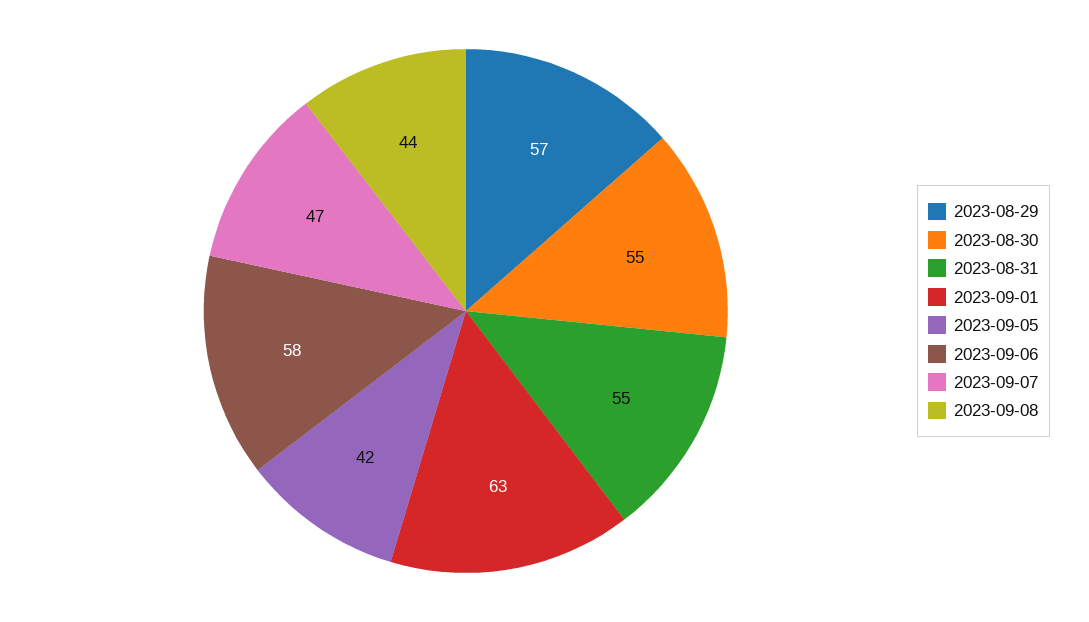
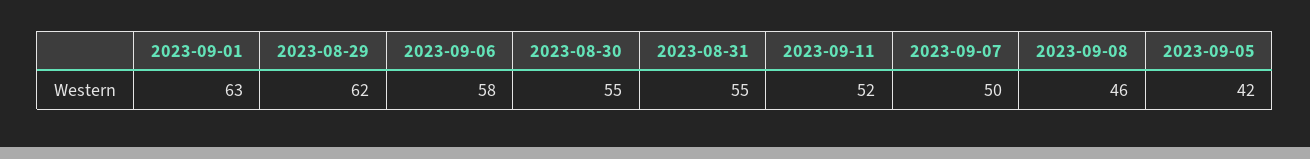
  {
-   "2023-08-29": 57,
+   "2023-08-29": 62,
    "2023-08-30": 55,
    "2023-08-31": 55,
    "2023-09-01": 63,
    "2023-09-05": 42,
    "2023-09-06": 58,
-   "2023-09-07": 47,
+   "2023-09-07": 50,
-   "2023-09-08": 44
+   "2023-09-08": 46,
+   "2023-09-11": 52
  }

